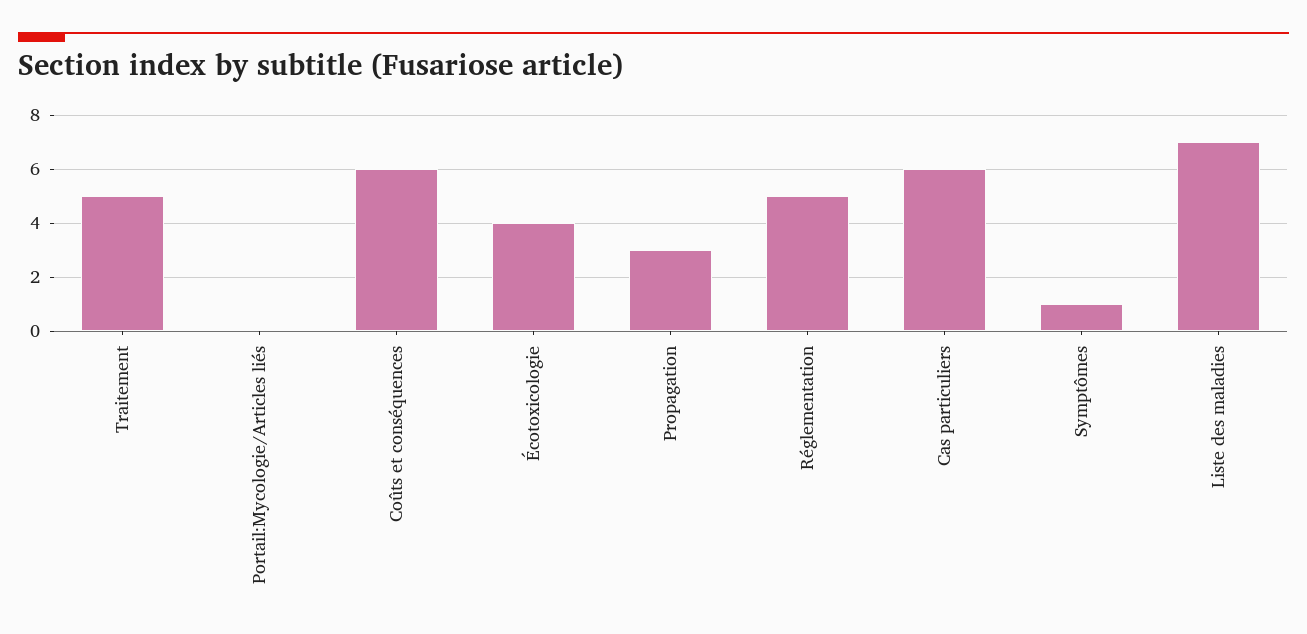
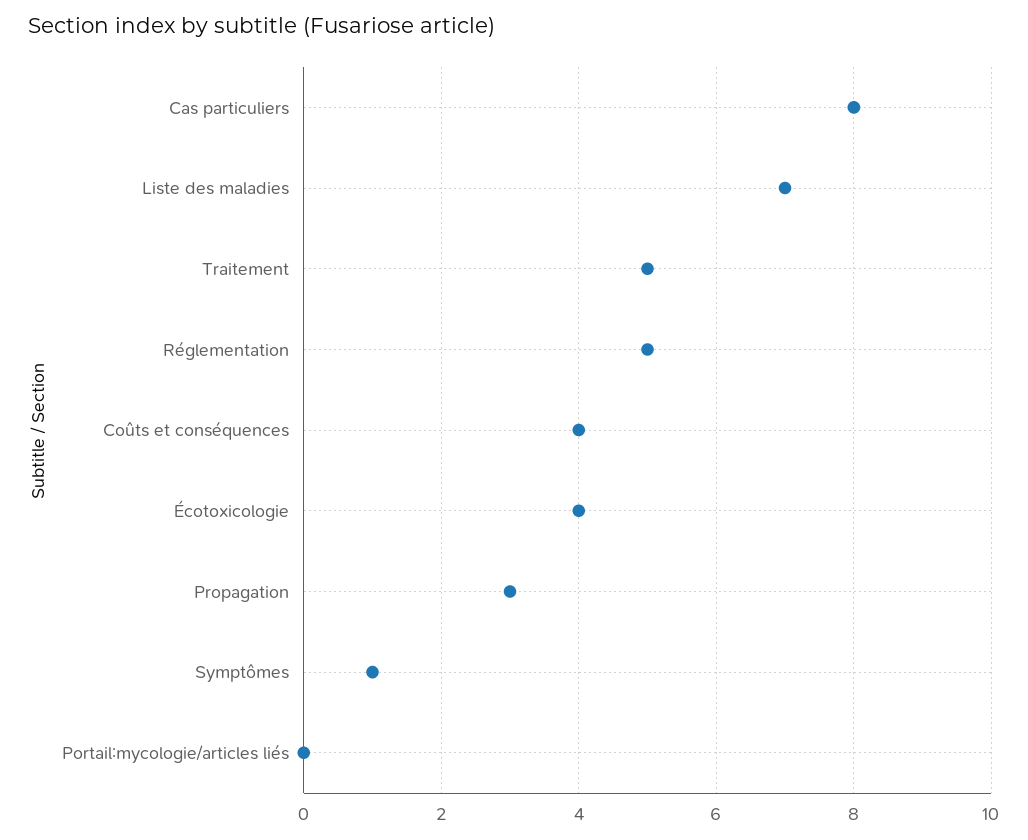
  {
    "Traitement": 5,
    "Portail:Mycologie/Articles liés": 0,
-   "Coûts et conséquences": 6,
+   "Coûts et conséquences": 4,
    "Écotoxicologie": 4,
    "Propagation": 3,
    "Réglementation": 5,
-   "Cas particuliers": 6,
+   "Cas particuliers": 8,
    "Symptômes": 1,
    "Liste des maladies": 7
  }

